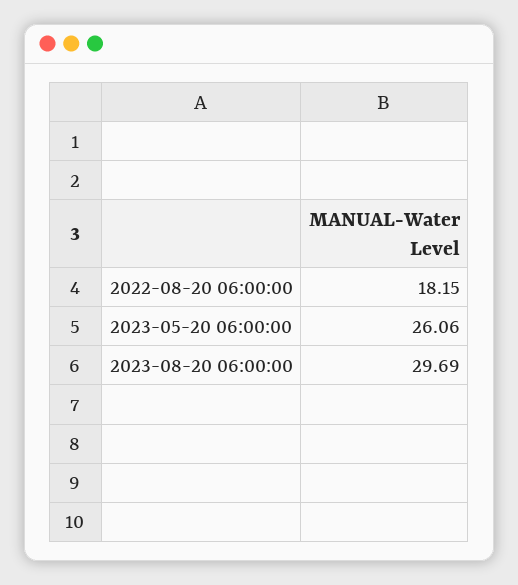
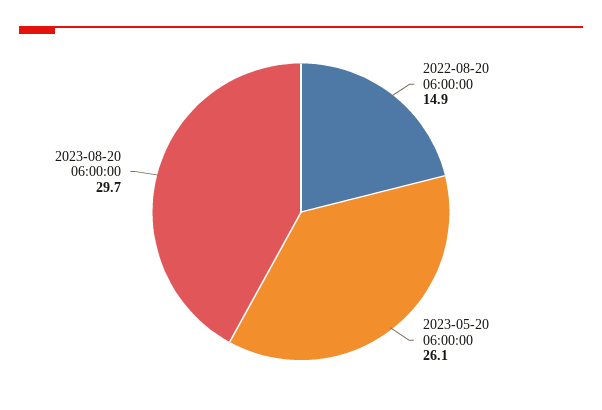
  {
-   "2022-08-20 06:00:00": 18.15,
+   "2022-08-20 06:00:00": 14.9,
    "2023-05-20 06:00:00": 26.06,
    "2023-08-20 06:00:00": 29.69
  }

